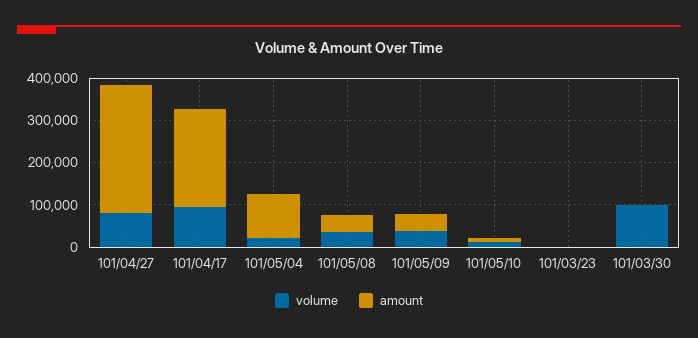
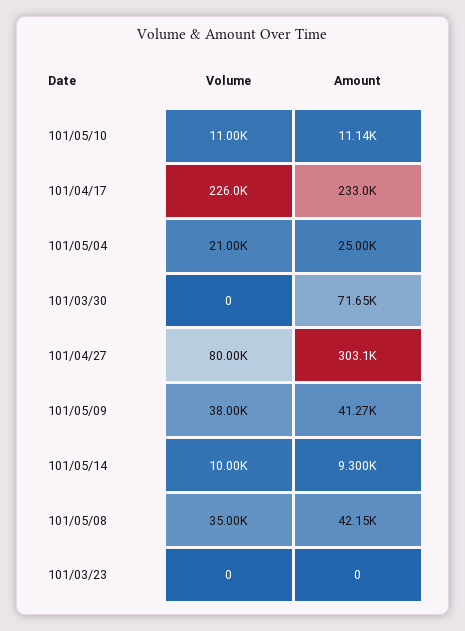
  {
    "volume": {
      "101/04/27": 80000,
-     "101/04/17": 100000,
+     "101/04/17": 226000,
      "101/05/04": 21000,
      "101/05/08": 35000,
      "101/05/09": 38000,
      "101/05/10": 11000,
      "101/03/23": 0,
-     "101/03/30": 100000
+     "101/03/30": 0,
+     "101/05/14": 10000
    },
    "amount": {
      "101/04/27": 303100,
      "101/04/17": 233000,
-     "101/05/04": 100000,
+     "101/05/04": 25000,
      "101/05/08": 42150,
      "101/05/09": 41270,
      "101/05/10": 11140,
      "101/03/23": 0,
-     "101/03/30": 0
+     "101/03/30": 71650,
+     "101/05/14": 9300
    }
  }

